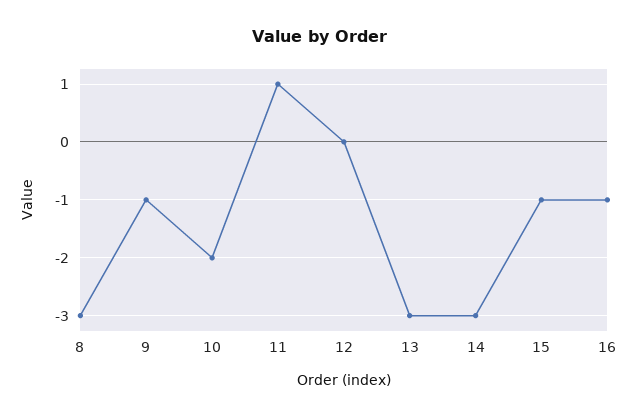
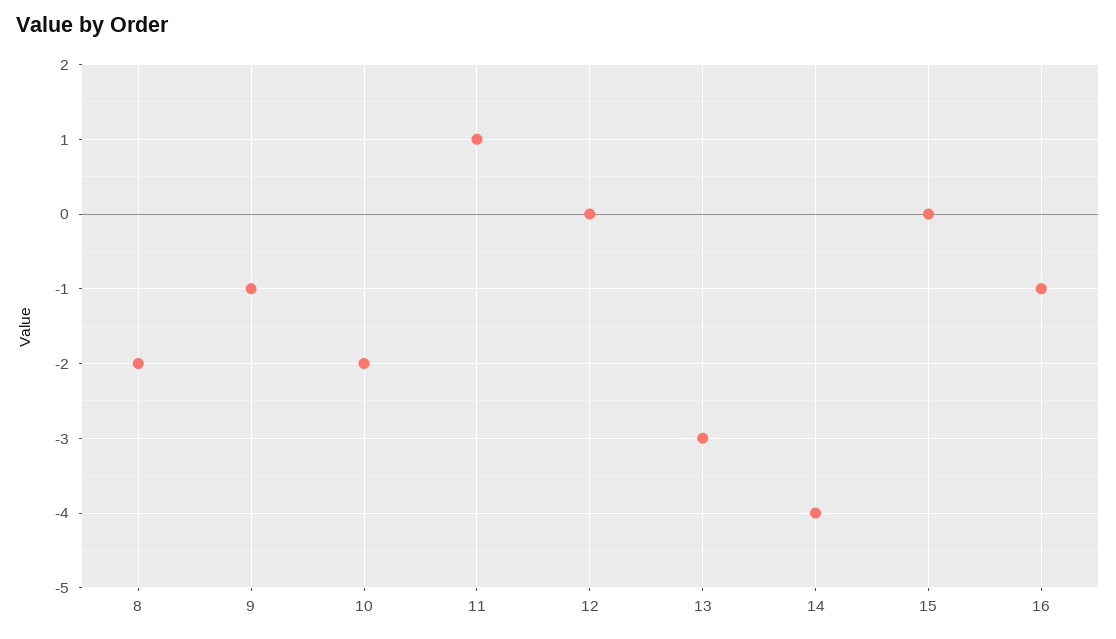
  {
-   "8": -3,
+   "8": -2,
    "9": -1,
    "10": -2,
    "11": 1,
    "12": 0,
    "13": -3,
-   "14": -3,
+   "14": -4,
-   "15": -1,
+   "15": 0,
    "16": -1
  }

